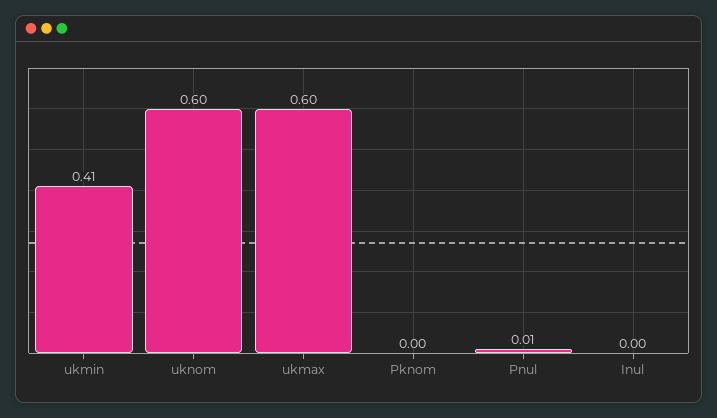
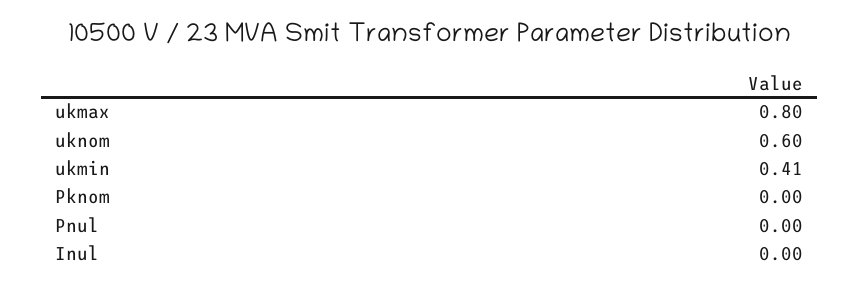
  {
    "ukmin": 0.41,
    "uknom": 0.6,
-   "ukmax": 0.6,
+   "ukmax": 0.8,
    "Pknom": 0,
-   "Pnul": 0.01,
+   "Pnul": 0,
    "Inul": 0
  }

